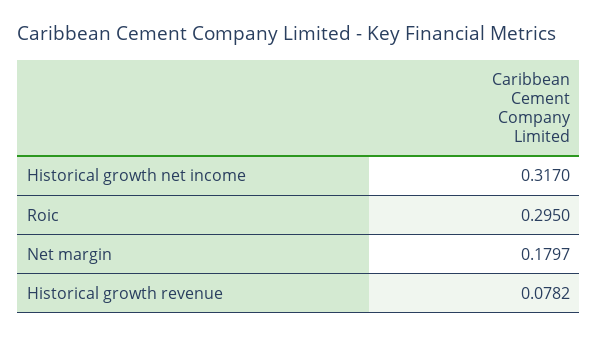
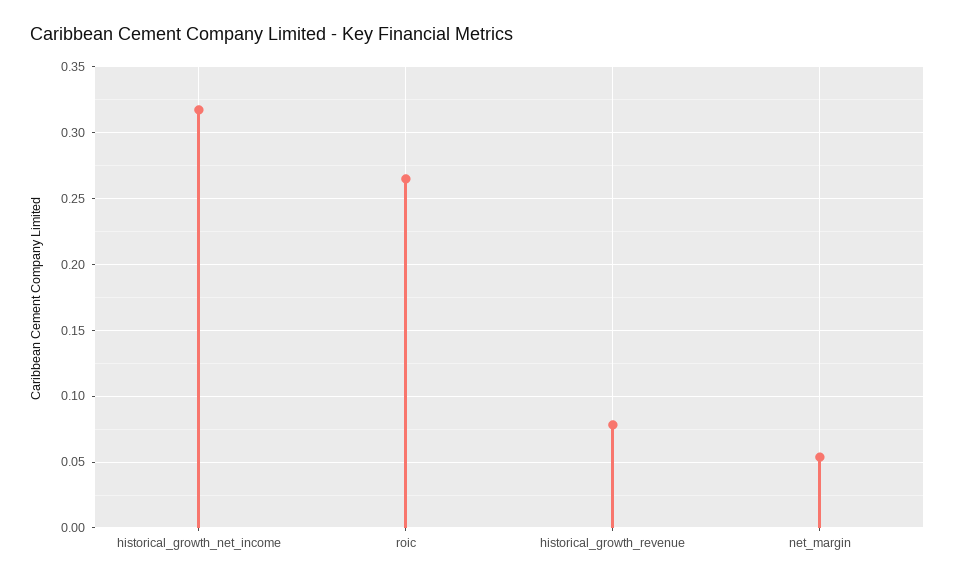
  {
    "Historical growth net income": 0.317,
-   "Roic": 0.295,
+   "Roic": 0.265,
-   "Net margin": 0.1797,
+   "Net margin": 0.055,
    "Historical growth revenue": 0.0782
  }

